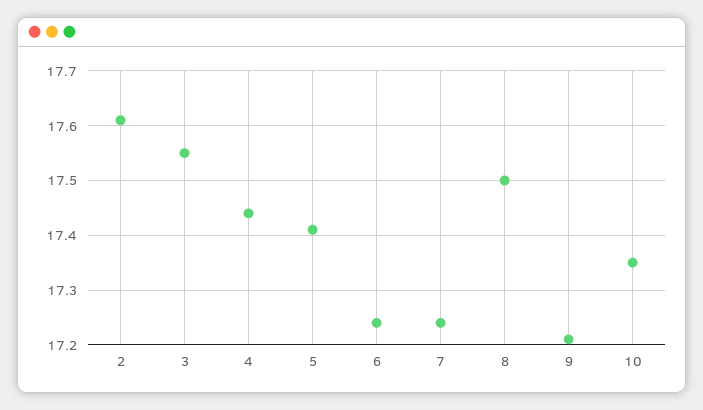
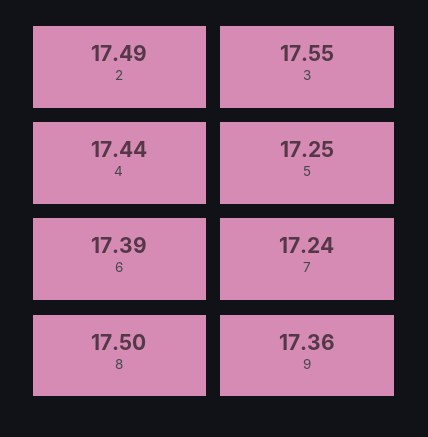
  {
-   "2": 17.6,
+   "2": 17.49,
    "3": 17.55,
    "4": 17.44,
-   "5": 17.4,
+   "5": 17.25,
-   "6": 17.25,
+   "6": 17.39,
    "7": 17.24,
    "8": 17.5,
-   "9": 17.2,
+   "9": 17.36
-   "10": 17.35
  }

